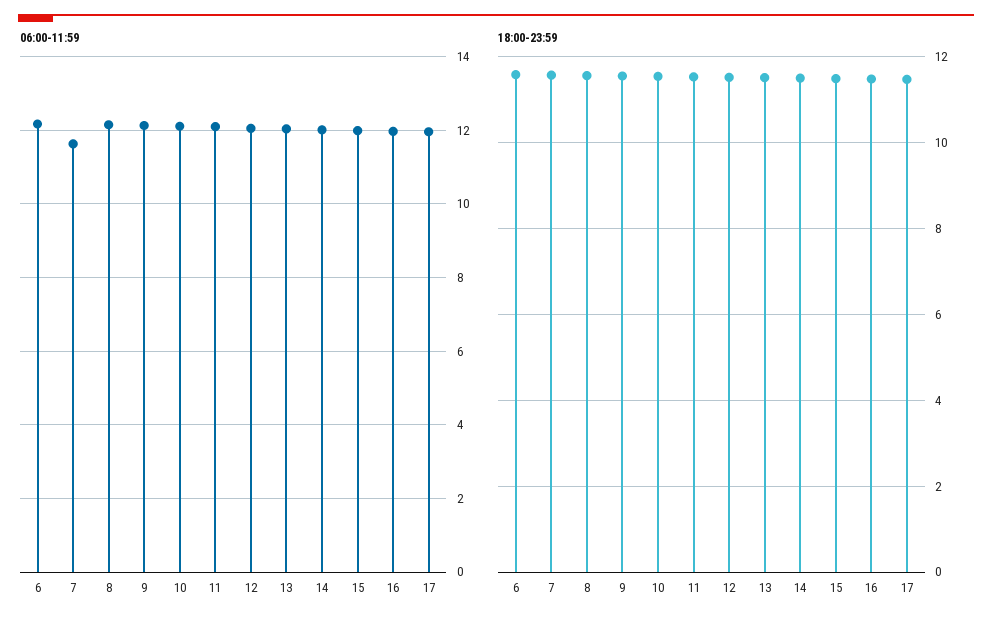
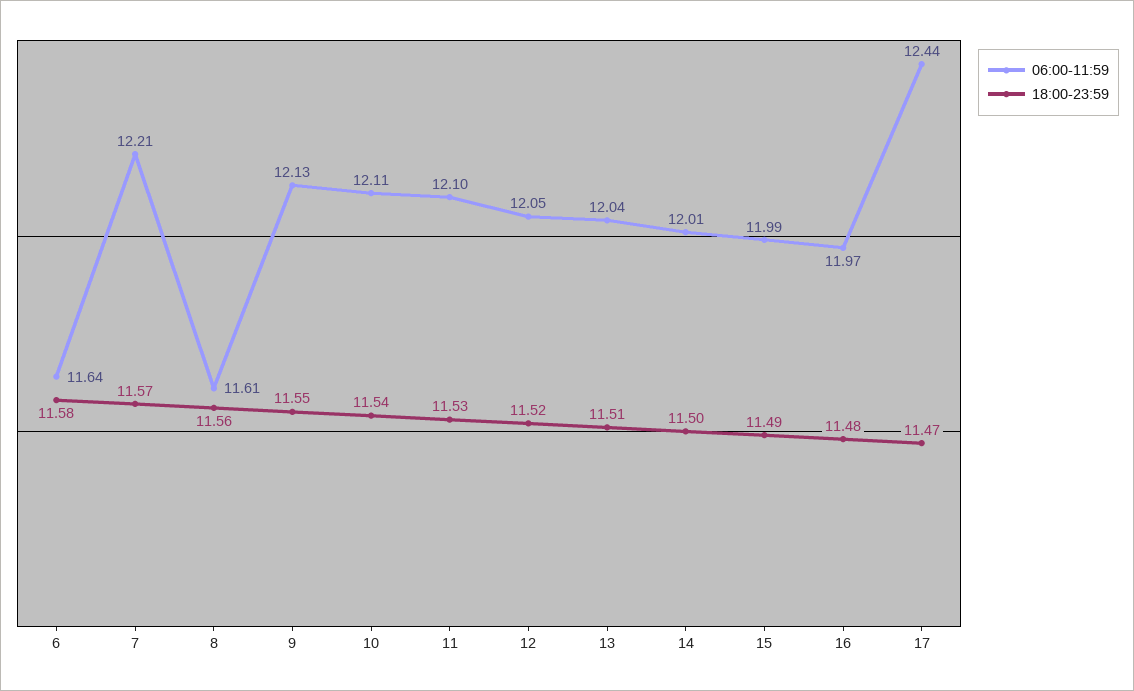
  {
    "06:00-11:59": {
-     "6": 12.2,
+     "6": 11.64,
-     "7": 11.6,
+     "7": 12.21,
-     "8": 12.2,
+     "8": 11.61,
      "9": 12.13,
      "10": 12.11,
      "11": 12.1,
      "12": 12.05,
      "13": 12.04,
      "14": 12.01,
      "15": 11.99,
      "16": 11.97,
-     "17": 12
+     "17": 12.44
    },
    "18:00-23:59": {
      "6": 11.58,
      "7": 11.57,
      "8": 11.56,
      "9": 11.55,
      "10": 11.54,
      "11": 11.53,
      "12": 11.52,
      "13": 11.51,
      "14": 11.5,
      "15": 11.49,
      "16": 11.48,
      "17": 11.47
    }
  }

